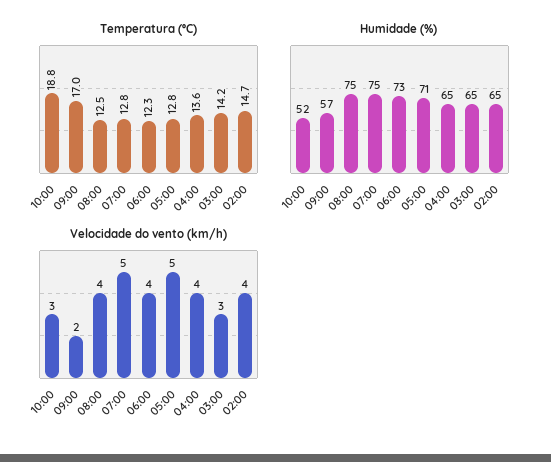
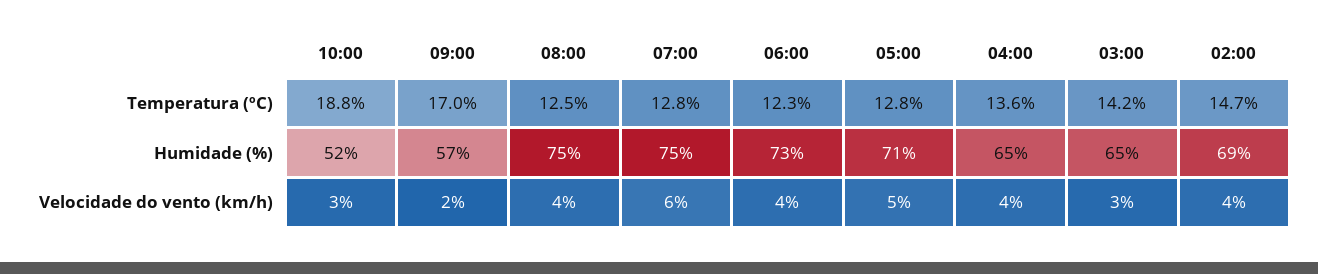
  {
    "Temperatura (ºC)": {
      "10:00": 18.8,
      "09:00": 17,
      "08:00": 12.5,
      "07:00": 12.8,
      "06:00": 12.3,
      "05:00": 12.8,
      "04:00": 13.6,
      "03:00": 14.2,
      "02:00": 14.7
    },
    "Humidade (%)": {
      "10:00": 52,
      "09:00": 57,
      "08:00": 75,
      "07:00": 75,
      "06:00": 73,
      "05:00": 71,
      "04:00": 65,
      "03:00": 65,
-     "02:00": 65
+     "02:00": 69
    },
    "Velocidade do vento (km/h)": {
      "10:00": 3,
      "09:00": 2,
      "08:00": 4,
-     "07:00": 5,
+     "07:00": 6,
      "06:00": 4,
      "05:00": 5,
      "04:00": 4,
      "03:00": 3,
      "02:00": 4
    }
  }

